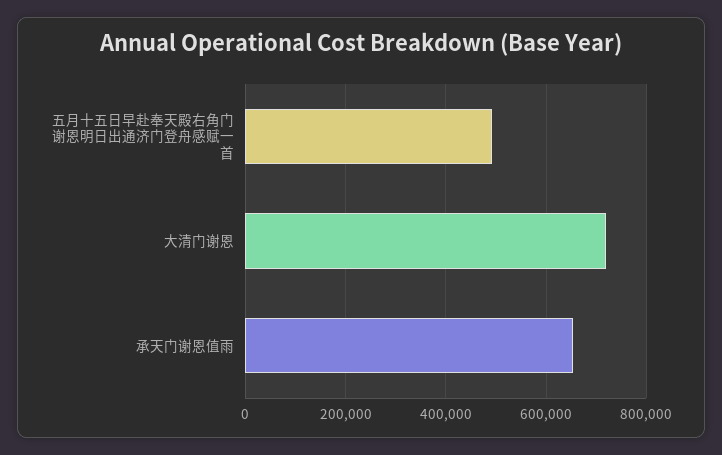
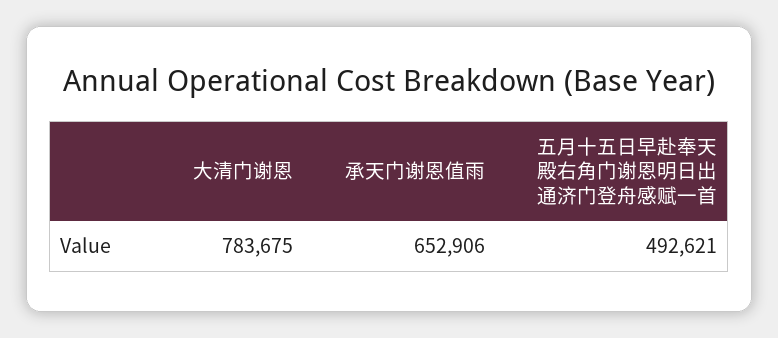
  {
    "五月十五日早赴奉天殿右角门谢恩明日出通济门登舟感赋一首": 492621,
-   "大清门谢恩": 720000,
+   "大清门谢恩": 783675,
    "承天门谢恩值雨": 652906
  }

